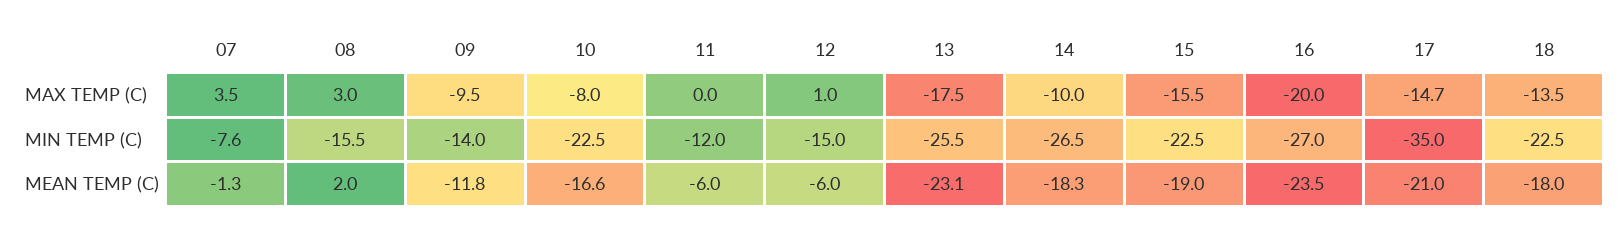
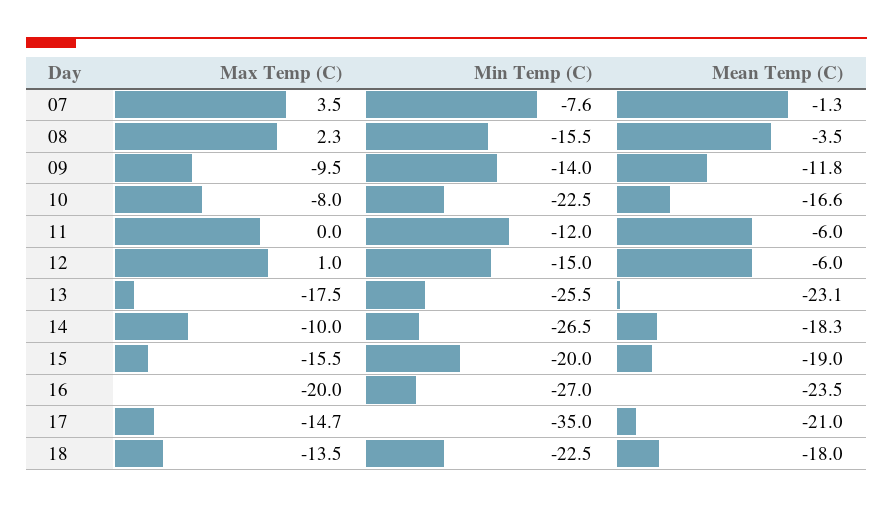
  {
    "07": {
      "MAX TEMP (C)": 3.5,
      "MIN TEMP (C)": -7.6,
      "MEAN TEMP (C)": -1.3
    },
    "08": {
-     "MAX TEMP (C)": 3,
+     "MAX TEMP (C)": 2.3,
      "MIN TEMP (C)": -15.5,
-     "MEAN TEMP (C)": 2
+     "MEAN TEMP (C)": -3.5
    },
    "09": {
      "MAX TEMP (C)": -9.5,
      "MIN TEMP (C)": -14,
      "MEAN TEMP (C)": -11.8
    },
    "10": {
      "MAX TEMP (C)": -8,
      "MIN TEMP (C)": -22.5,
      "MEAN TEMP (C)": -16.6
    },
    "11": {
      "MAX TEMP (C)": 0,
      "MIN TEMP (C)": -12,
      "MEAN TEMP (C)": -6
    },
    "12": {
      "MAX TEMP (C)": 1,
      "MIN TEMP (C)": -15,
      "MEAN TEMP (C)": -6
    },
    "13": {
      "MAX TEMP (C)": -17.5,
      "MIN TEMP (C)": -25.5,
      "MEAN TEMP (C)": -23.1
    },
    "14": {
      "MAX TEMP (C)": -10,
      "MIN TEMP (C)": -26.5,
      "MEAN TEMP (C)": -18.3
    },
    "15": {
      "MAX TEMP (C)": -15.5,
-     "MIN TEMP (C)": -22.5,
+     "MIN TEMP (C)": -20,
      "MEAN TEMP (C)": -19
    },
    "16": {
      "MAX TEMP (C)": -20,
      "MIN TEMP (C)": -27,
      "MEAN TEMP (C)": -23.5
    },
    "17": {
      "MAX TEMP (C)": -14.7,
      "MIN TEMP (C)": -35,
      "MEAN TEMP (C)": -21
    },
    "18": {
      "MAX TEMP (C)": -13.5,
      "MIN TEMP (C)": -22.5,
      "MEAN TEMP (C)": -18
    }
  }

